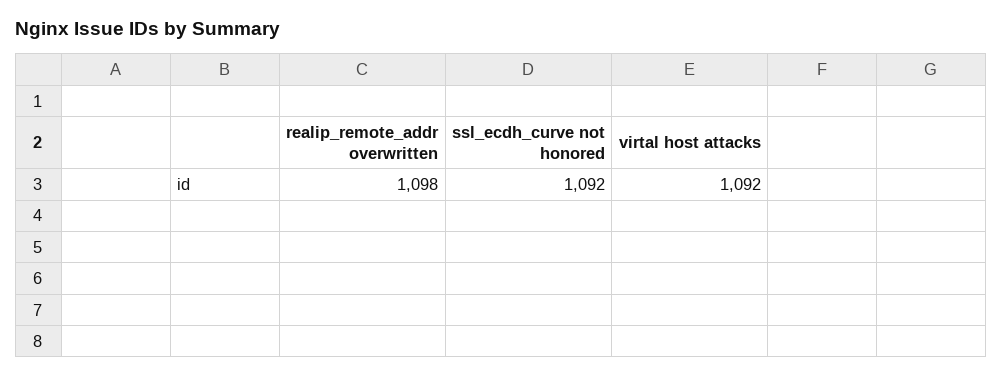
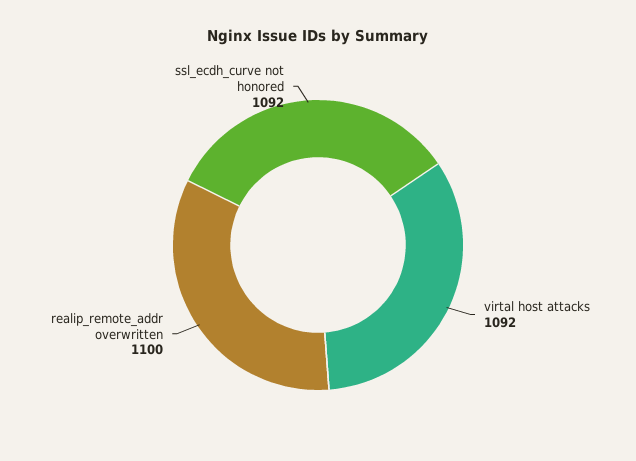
  {
-   "realip_remote_addr overwritten": 1098,
+   "realip_remote_addr overwritten": 1100,
    "ssl_ecdh_curve not honored": 1092,
    "virtal host attacks": 1092
  }

